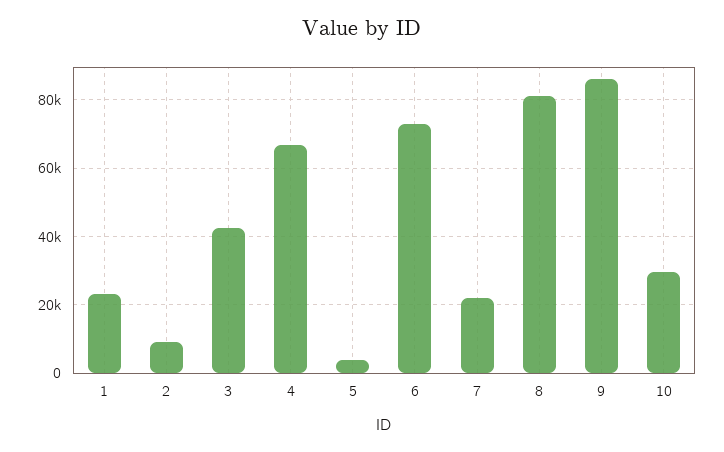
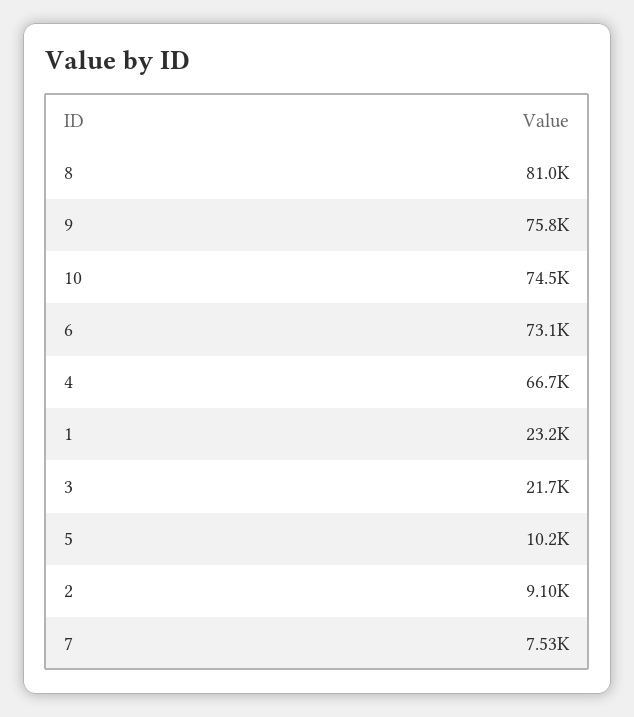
  {
    "1": 23200,
    "2": 9100,
-   "3": 42000,
+   "3": 21700,
    "4": 66700,
-   "5": 4000,
+   "5": 10200,
    "6": 73100,
-   "7": 22000,
+   "7": 7530,
    "8": 81000,
-   "9": 86000,
+   "9": 75800,
-   "10": 30000
+   "10": 74500
  }

